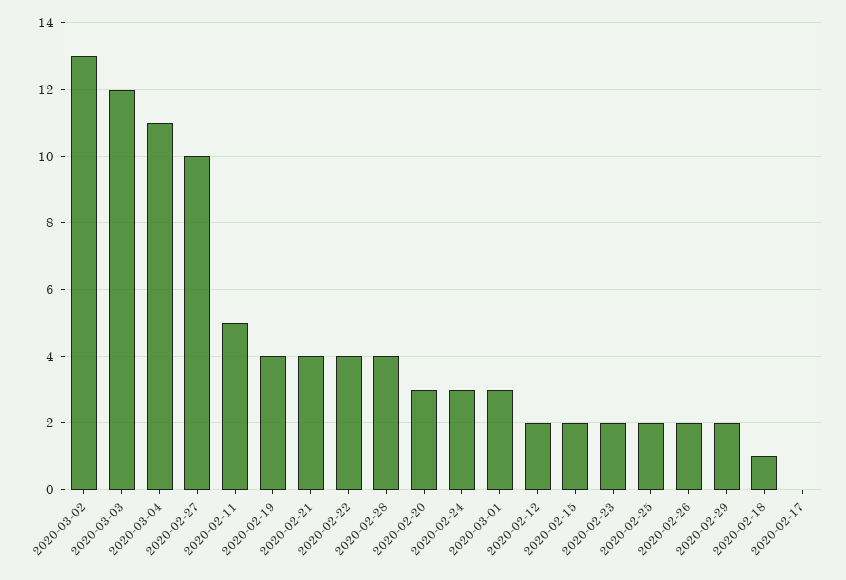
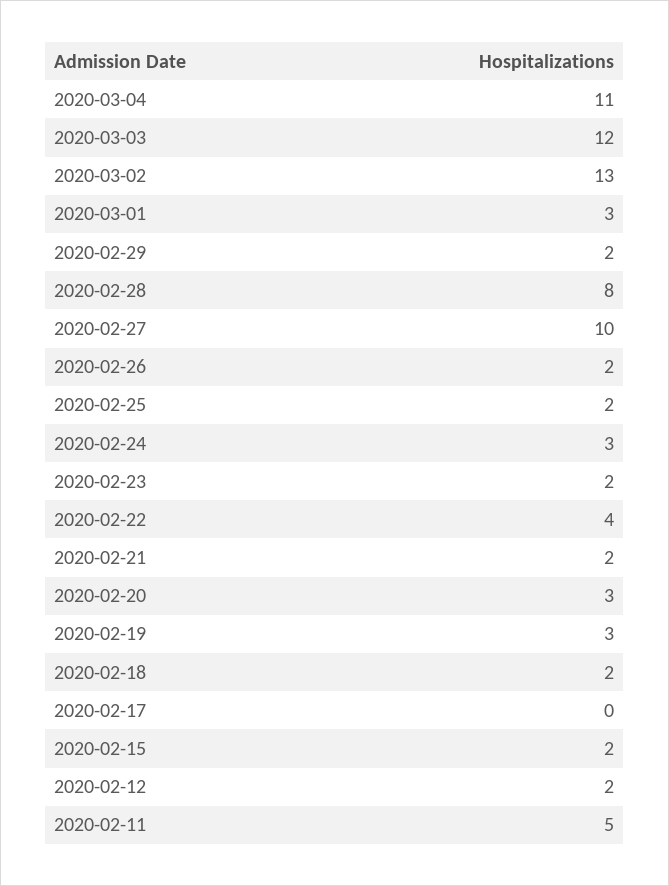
  {
    "2020-03-02": 13,
    "2020-03-03": 12,
    "2020-03-04": 11,
    "2020-02-27": 10,
    "2020-02-11": 5,
-   "2020-02-19": 4,
+   "2020-02-19": 3,
-   "2020-02-21": 4,
+   "2020-02-21": 2,
    "2020-02-22": 4,
-   "2020-02-28": 4,
+   "2020-02-28": 8,
    "2020-02-20": 3,
    "2020-02-24": 3,
    "2020-03-01": 3,
    "2020-02-12": 2,
    "2020-02-15": 2,
    "2020-02-23": 2,
    "2020-02-25": 2,
    "2020-02-26": 2,
    "2020-02-29": 2,
-   "2020-02-18": 1,
+   "2020-02-18": 2,
    "2020-02-17": 0
  }

